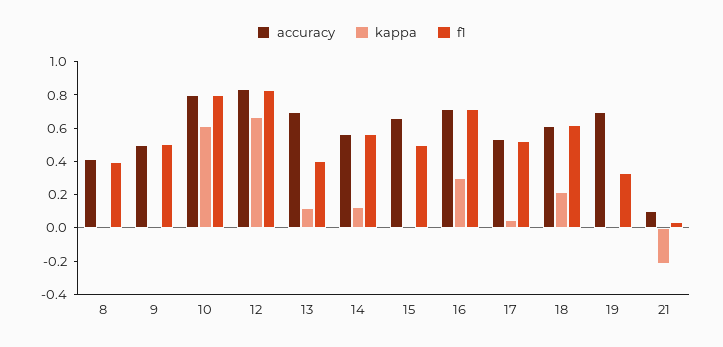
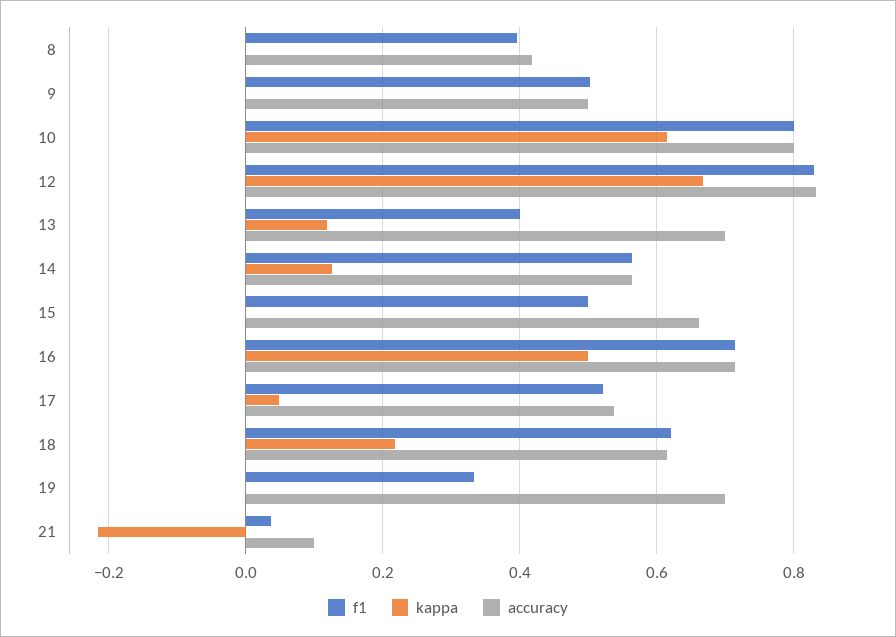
  {
    "accuracy": {
      "8": 0.42,
      "9": 0.5,
      "10": 0.8,
      "12": 0.84,
      "13": 0.7,
      "14": 0.56,
      "15": 0.66,
      "16": 0.72,
      "17": 0.54,
      "18": 0.62,
      "19": 0.7,
      "21": 0.1
    },
    "kappa": {
      "8": 0,
      "9": 0,
      "10": 0.62,
      "12": 0.66,
      "13": 0.12,
      "14": 0.12,
      "15": 0,
-     "16": 0.3,
+     "16": 0.5,
      "17": 0.04,
      "18": 0.22,
      "19": 0,
      "21": -0.22
    },
    "f1": {
      "8": 0.4,
      "9": 0.5,
      "10": 0.8,
      "12": 0.82,
      "13": 0.4,
      "14": 0.56,
      "15": 0.5,
      "16": 0.72,
      "17": 0.52,
      "18": 0.62,
      "19": 0.34,
      "21": 0.04
    }
  }

